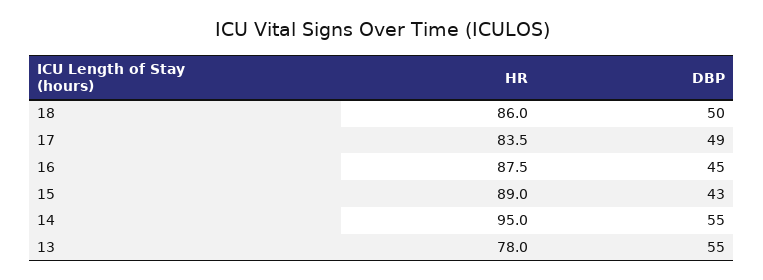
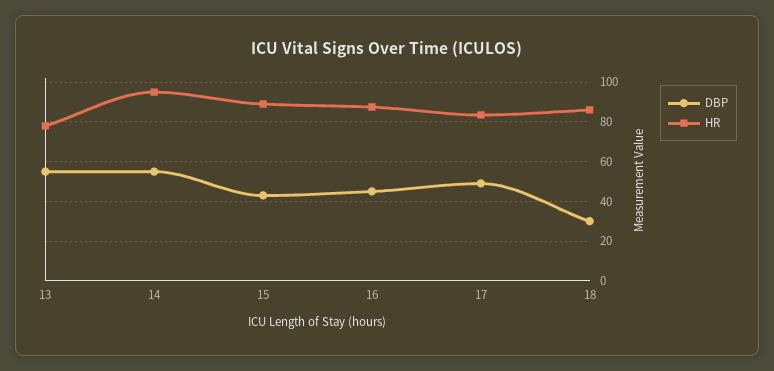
  {
    "HR": {
      "18": 86,
      "17": 83.5,
      "16": 87.5,
      "15": 89,
      "14": 95,
      "13": 78
    },
    "DBP": {
-     "18": 50,
+     "18": 30,
      "17": 49,
      "16": 45,
      "15": 43,
      "14": 55,
      "13": 55
    }
  }

